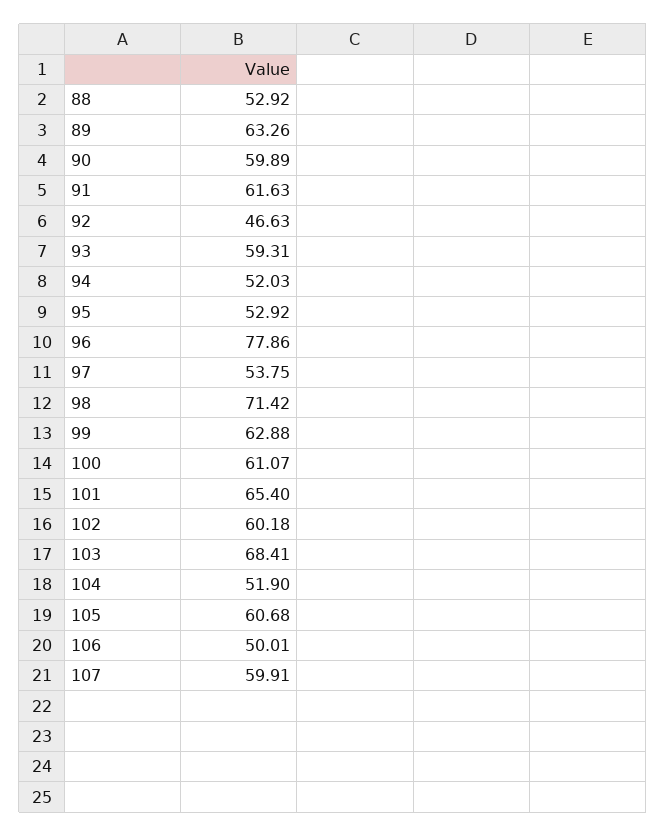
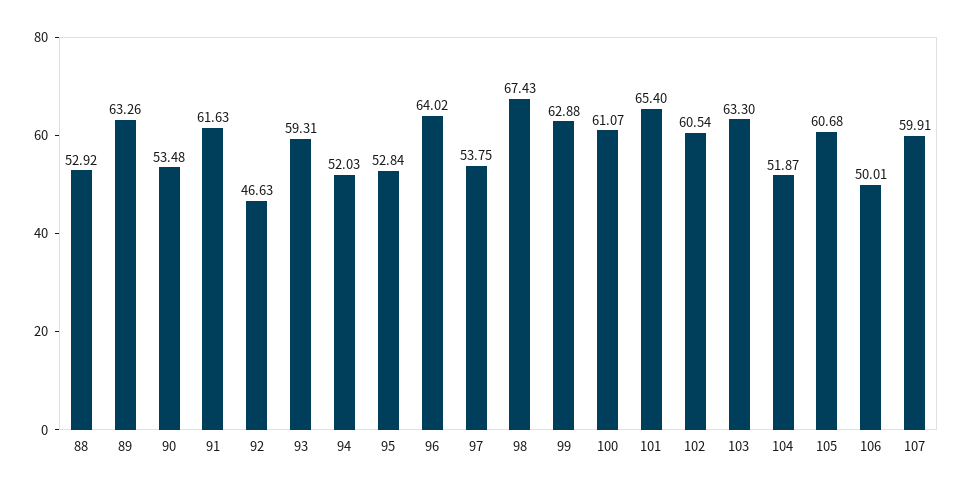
  {
    "88": 52.92,
    "89": 63.26,
-   "90": 59.89,
+   "90": 53.48,
    "91": 61.63,
    "92": 46.63,
    "93": 59.31,
    "94": 52.03,
-   "95": 52.92,
+   "95": 52.84,
-   "96": 77.86,
+   "96": 64.02,
    "97": 53.75,
-   "98": 71.42,
+   "98": 67.43,
    "99": 62.88,
    "100": 61.07,
    "101": 65.4,
-   "102": 60.18,
+   "102": 60.54,
-   "103": 68.41,
+   "103": 63.3,
-   "104": 51.9,
+   "104": 51.87,
    "105": 60.68,
    "106": 50.01,
    "107": 59.91
  }

